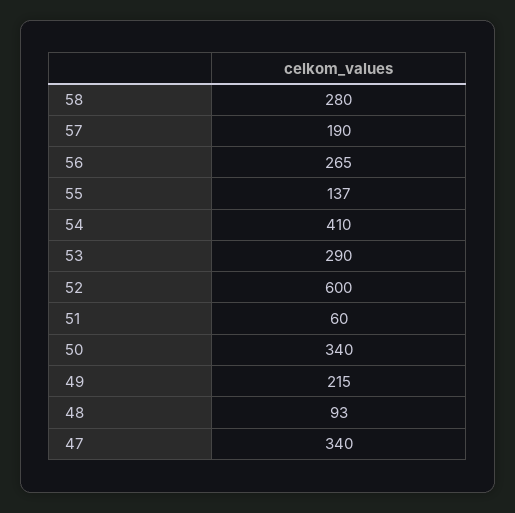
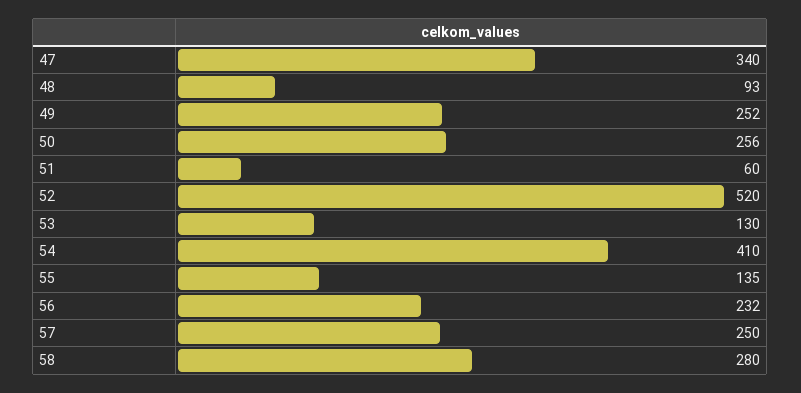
  {
    "58": 280,
-   "57": 190,
+   "57": 250,
-   "56": 265,
+   "56": 232,
-   "55": 137,
+   "55": 135,
    "54": 410,
-   "53": 290,
+   "53": 130,
-   "52": 600,
+   "52": 520,
    "51": 60,
-   "50": 340,
+   "50": 256,
-   "49": 215,
+   "49": 252,
    "48": 93,
    "47": 340
  }

